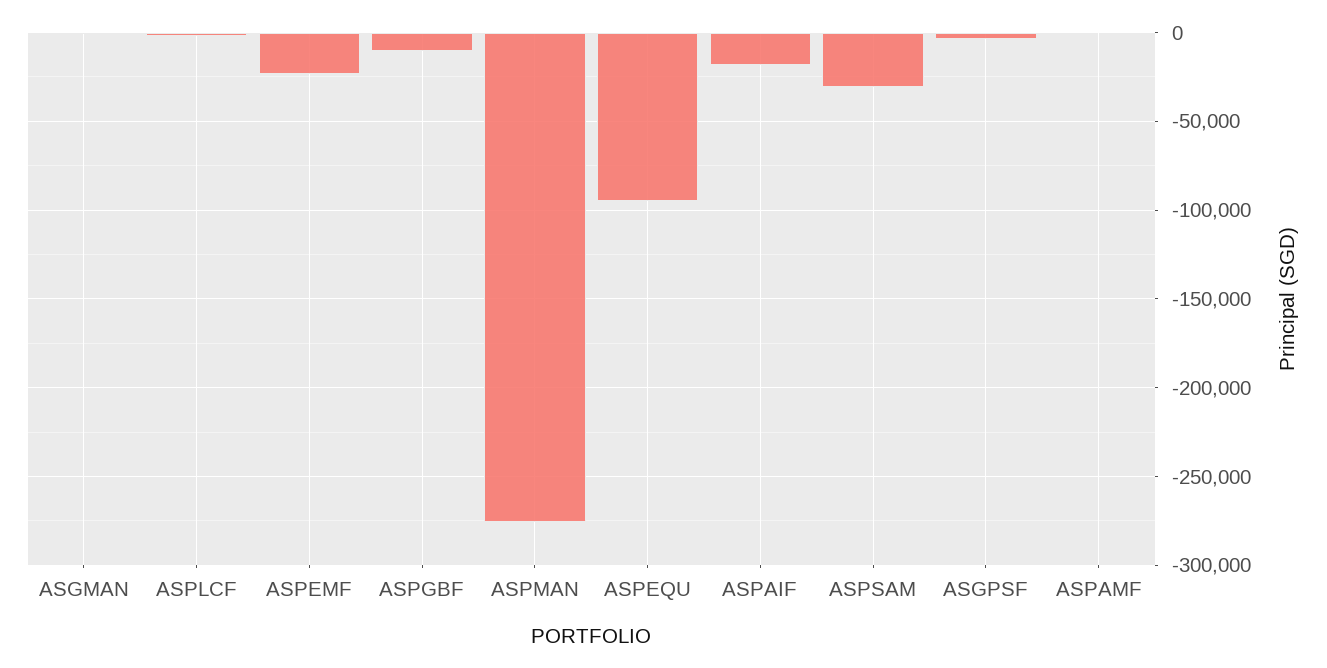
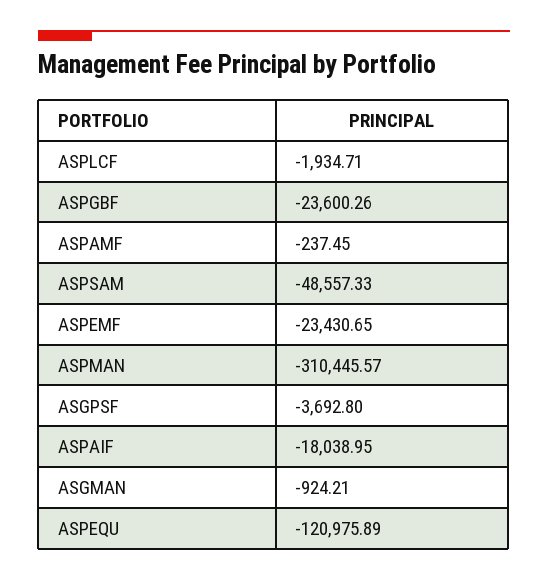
  {
    "ASGMAN": -924.21,
    "ASPLCF": -1934.71,
    "ASPEMF": -23430.65,
-   "ASPGBF": -10000,
+   "ASPGBF": -23600.26,
-   "ASPMAN": -275000,
+   "ASPMAN": -310445.57,
-   "ASPEQU": -95000,
+   "ASPEQU": -120975.89,
    "ASPAIF": -18038.95,
-   "ASPSAM": -30000,
+   "ASPSAM": -48557.33,
    "ASGPSF": -3692.8,
    "ASPAMF": -237.45
  }

